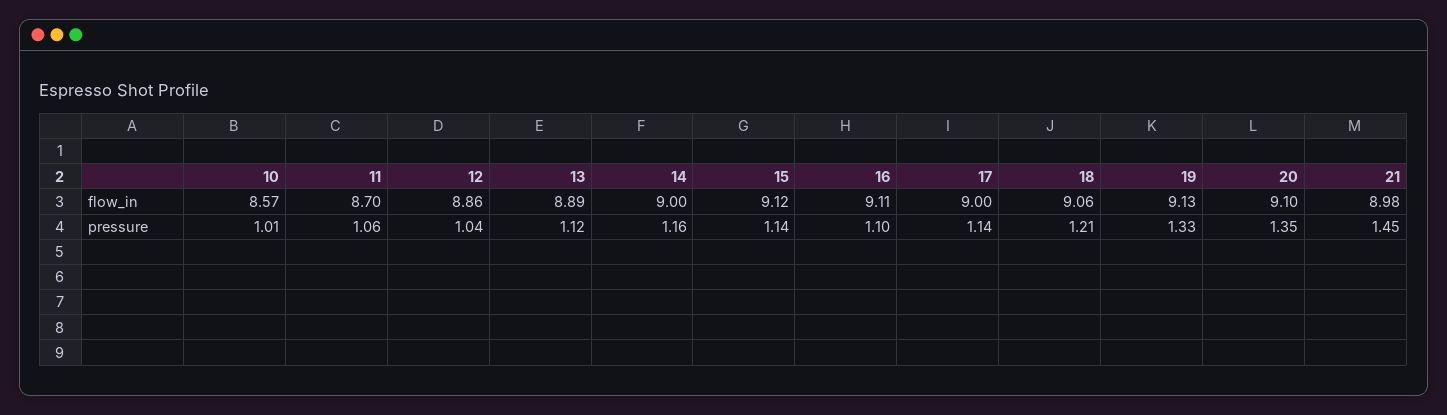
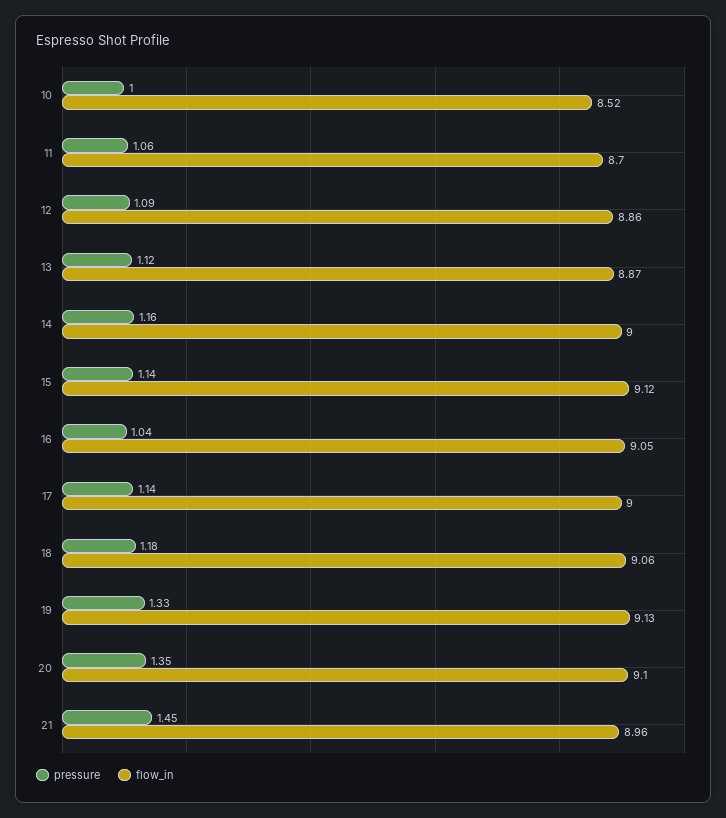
  {
    "flow_in": {
-     "10": 8.57,
+     "10": 8.52,
      "11": 8.7,
      "12": 8.86,
-     "13": 8.89,
+     "13": 8.87,
      "14": 9,
      "15": 9.12,
-     "16": 9.11,
+     "16": 9.05,
      "17": 9,
      "18": 9.06,
      "19": 9.13,
      "20": 9.1,
-     "21": 8.98
+     "21": 8.96
    },
    "pressure": {
-     "10": 1.01,
+     "10": 1,
      "11": 1.06,
-     "12": 1.04,
+     "12": 1.09,
      "13": 1.12,
      "14": 1.16,
      "15": 1.14,
-     "16": 1.1,
+     "16": 1.04,
      "17": 1.14,
-     "18": 1.21,
+     "18": 1.18,
      "19": 1.33,
      "20": 1.35,
      "21": 1.45
    }
  }

